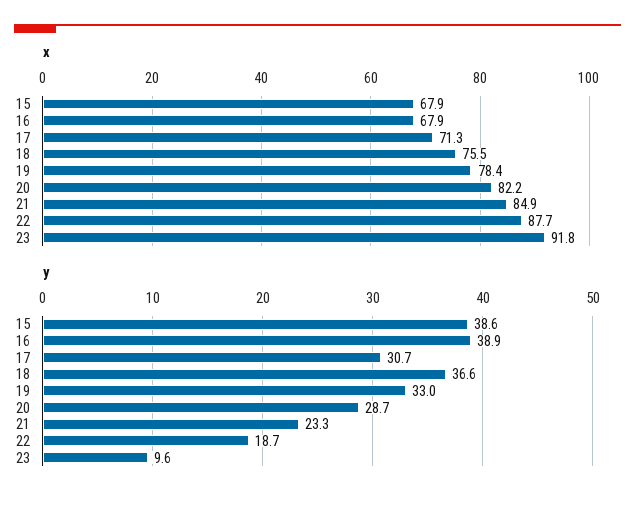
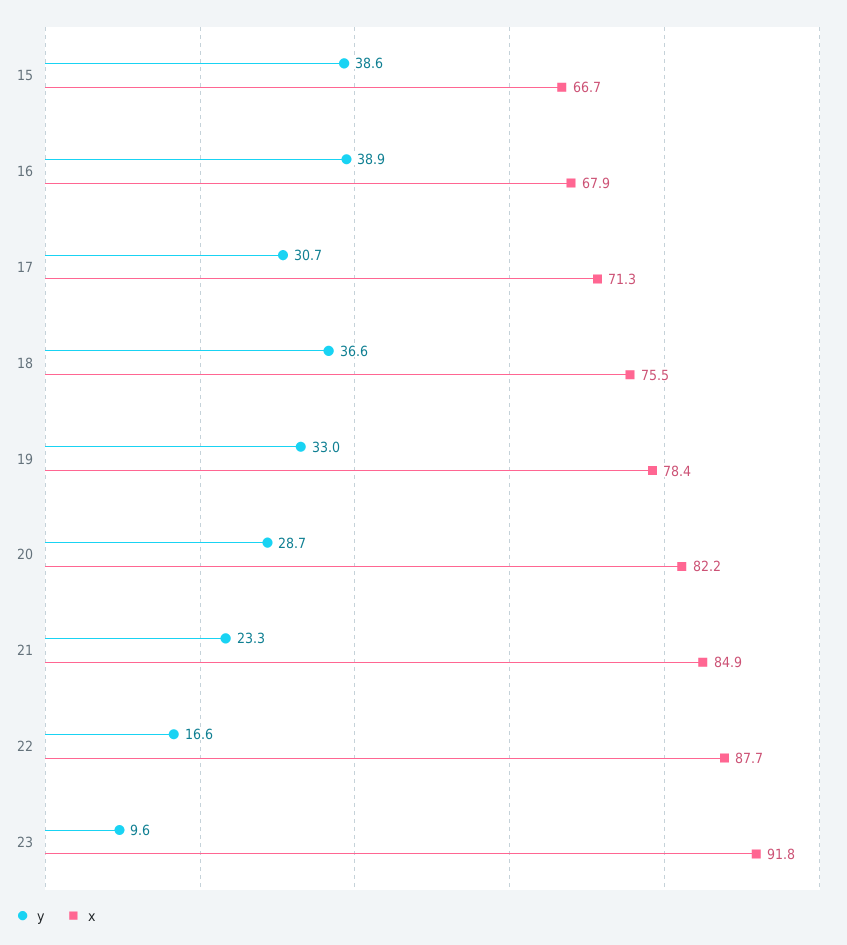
  {
    "x": {
-     "15": 67.9,
+     "15": 66.7,
      "16": 67.9,
      "17": 71.3,
      "18": 75.5,
      "19": 78.4,
      "20": 82.2,
      "21": 84.9,
      "22": 87.7,
      "23": 91.8
    },
    "y": {
      "15": 38.6,
      "16": 38.9,
      "17": 30.7,
      "18": 36.6,
      "19": 33,
      "20": 28.7,
      "21": 23.3,
-     "22": 18.7,
+     "22": 16.6,
      "23": 9.6
    }
  }

